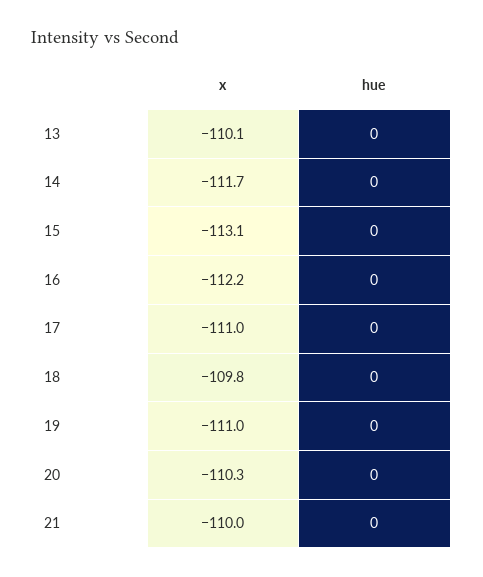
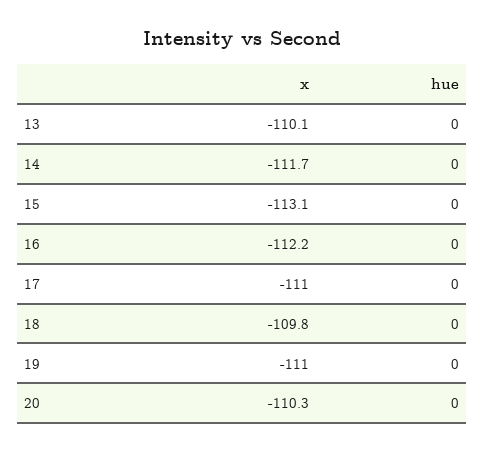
  {
    "x": {
      "13": -110.1,
      "14": -111.7,
      "15": -113.1,
      "16": -112.2,
      "17": -111,
      "18": -109.8,
      "19": -111,
-     "20": -110.3,
+     "20": -110.3
-     "21": -110
    },
    "hue": {
      "13": 0,
      "14": 0,
      "15": 0,
      "16": 0,
      "17": 0,
      "18": 0,
      "19": 0,
-     "20": 0,
+     "20": 0
-     "21": 0
    }
  }

